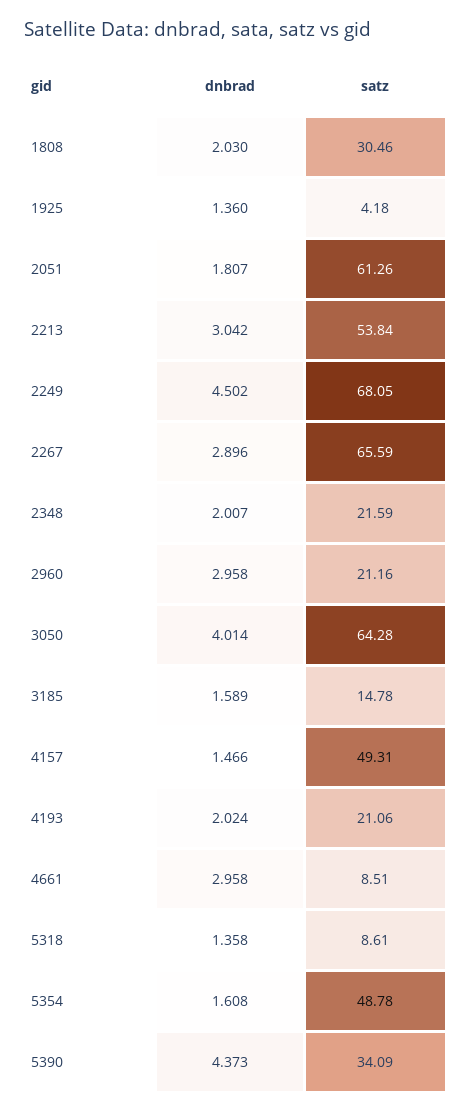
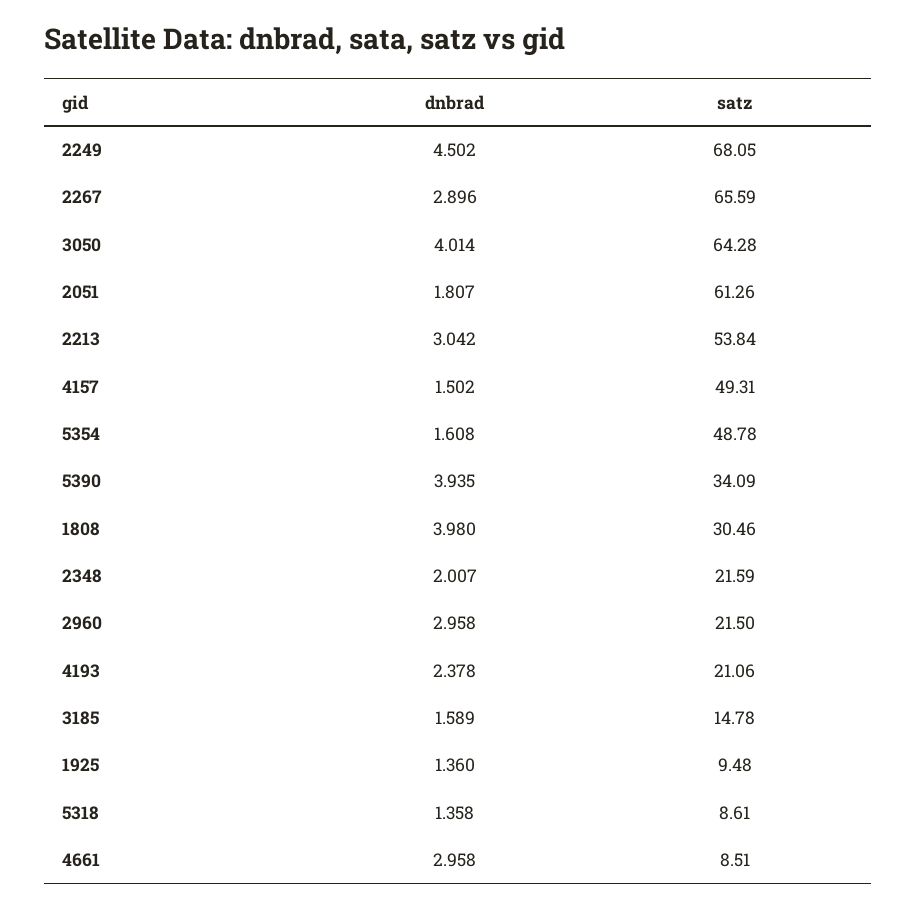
  {
    "dnbrad": {
-     "1808": 2.03,
+     "1808": 3.98,
      "1925": 1.36,
      "2051": 1.807,
      "2213": 3.042,
      "2249": 4.502,
      "2267": 2.896,
      "2348": 2.007,
      "2960": 2.958,
      "3050": 4.014,
      "3185": 1.589,
-     "4157": 1.466,
+     "4157": 1.502,
-     "4193": 2.024,
+     "4193": 2.378,
      "4661": 2.958,
      "5318": 1.358,
      "5354": 1.608,
-     "5390": 4.373
+     "5390": 3.935
    },
    "satz": {
      "1808": 30.46,
-     "1925": 4.18,
+     "1925": 9.48,
      "2051": 61.26,
      "2213": 53.84,
      "2249": 68.05,
      "2267": 65.59,
      "2348": 21.59,
-     "2960": 21.16,
+     "2960": 21.5,
      "3050": 64.28,
      "3185": 14.78,
      "4157": 49.31,
      "4193": 21.06,
      "4661": 8.51,
      "5318": 8.61,
      "5354": 48.78,
      "5390": 34.09
    }
  }

